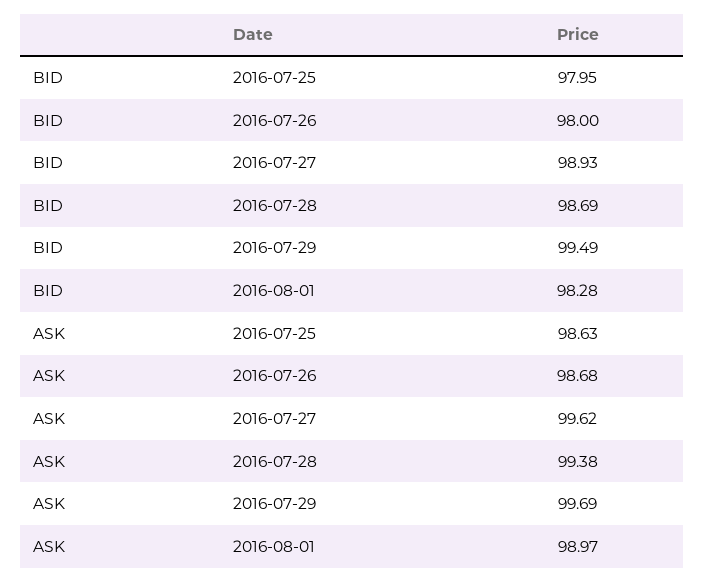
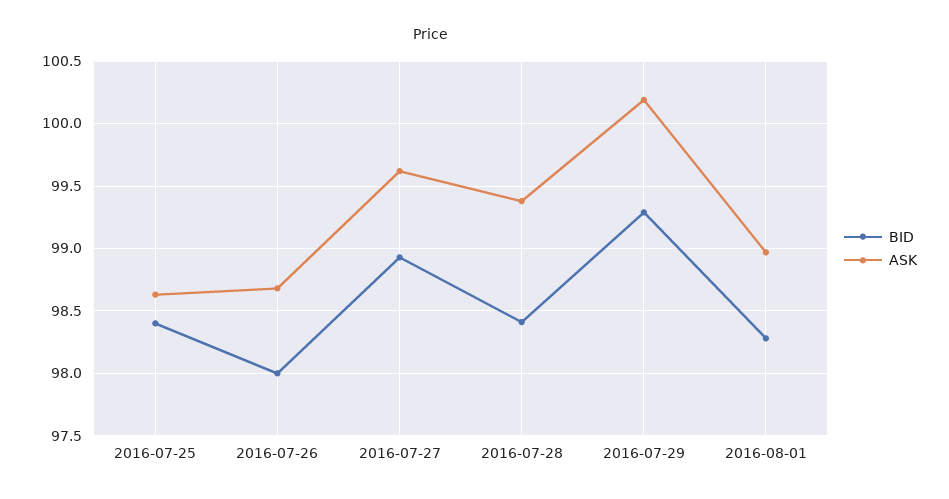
  {
    "BID": {
-     "2016-07-25": 97.95,
+     "2016-07-25": 98.4,
      "2016-07-26": 98,
      "2016-07-27": 98.93,
-     "2016-07-28": 98.69,
+     "2016-07-28": 98.4,
-     "2016-07-29": 99.49,
+     "2016-07-29": 99.3,
      "2016-08-01": 98.28
    },
    "ASK": {
      "2016-07-25": 98.63,
      "2016-07-26": 98.68,
      "2016-07-27": 99.62,
      "2016-07-28": 99.38,
-     "2016-07-29": 99.69,
+     "2016-07-29": 100.2,
      "2016-08-01": 98.97
    }
  }

